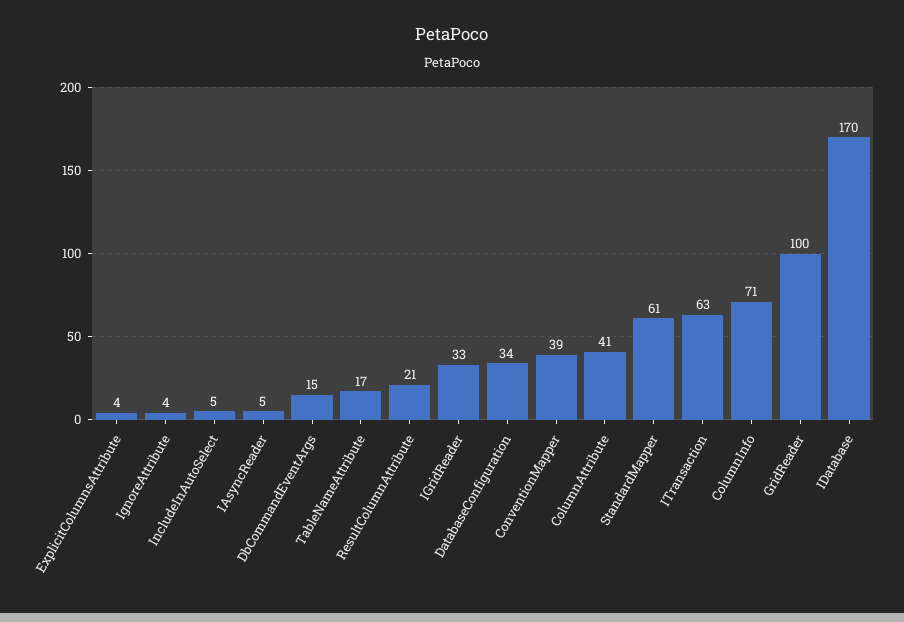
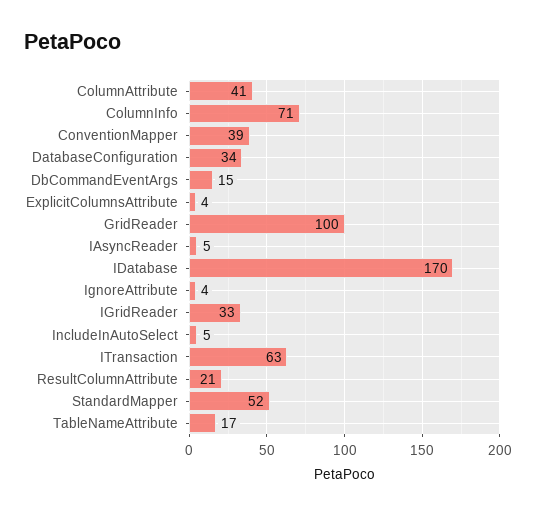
  {
    "ExplicitColumnsAttribute": 4,
    "IgnoreAttribute": 4,
    "IncludeInAutoSelect": 5,
    "IAsyncReader": 5,
    "DbCommandEventArgs": 15,
    "TableNameAttribute": 17,
    "ResultColumnAttribute": 21,
    "IGridReader": 33,
    "DatabaseConfiguration": 34,
    "ConventionMapper": 39,
    "ColumnAttribute": 41,
-   "StandardMapper": 61,
+   "StandardMapper": 52,
    "ITransaction": 63,
    "ColumnInfo": 71,
    "GridReader": 100,
    "IDatabase": 170
  }

